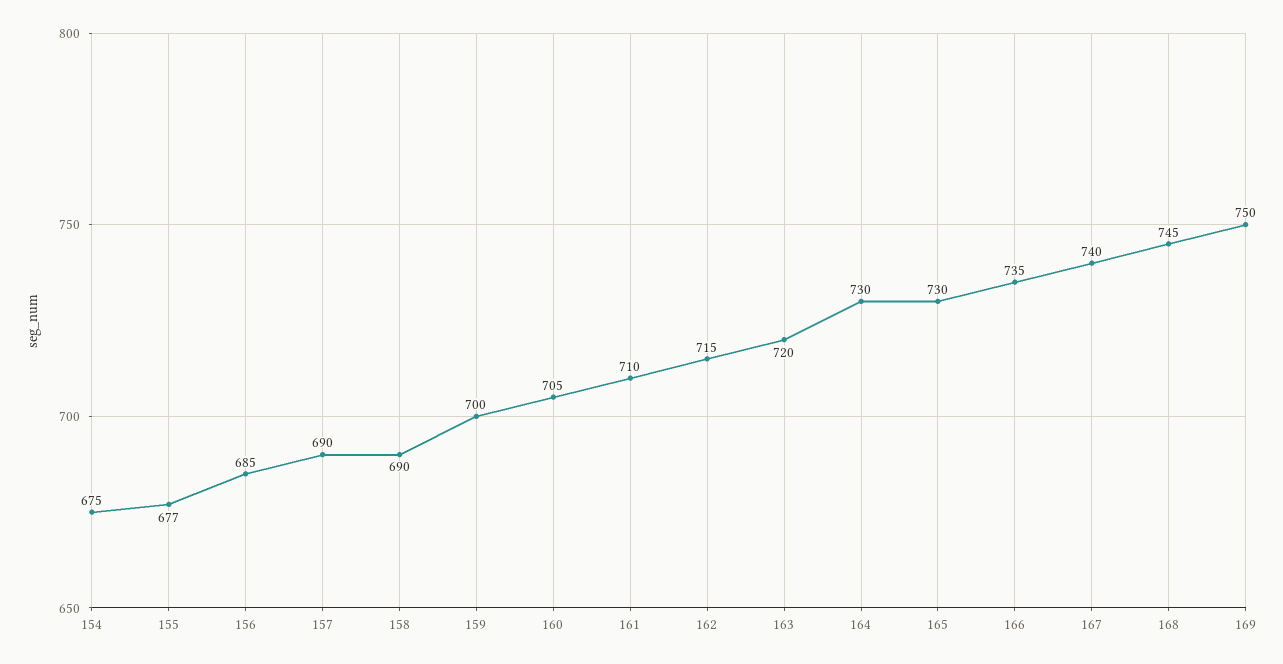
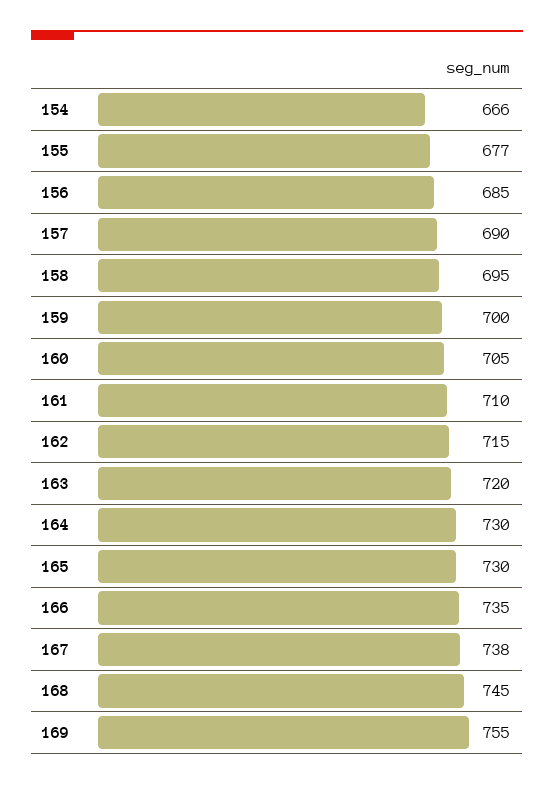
  {
-   "154": 675,
+   "154": 666,
    "155": 677,
    "156": 685,
    "157": 690,
-   "158": 690,
+   "158": 695,
    "159": 700,
    "160": 705,
    "161": 710,
    "162": 715,
    "163": 720,
    "164": 730,
    "165": 730,
    "166": 735,
-   "167": 740,
+   "167": 738,
    "168": 745,
-   "169": 750
+   "169": 755
  }

